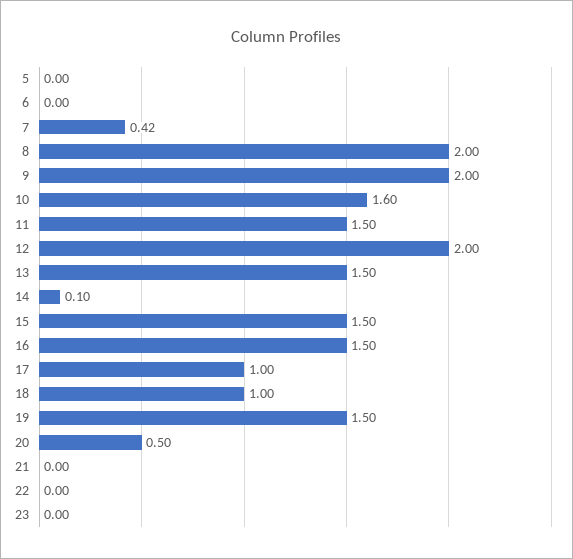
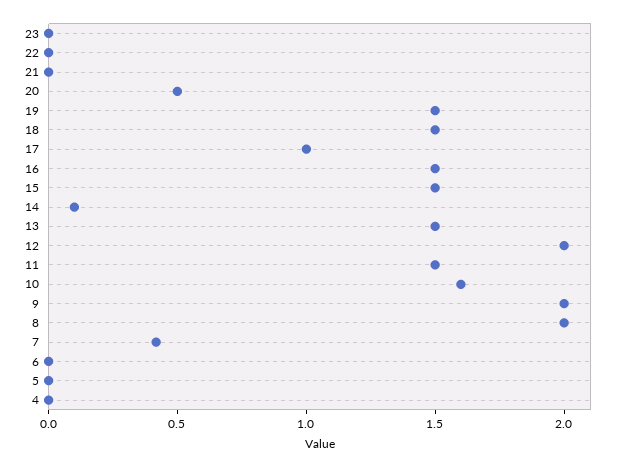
  {
    "5": 0,
    "6": 0,
    "7": 0.42,
    "8": 2,
    "9": 2,
    "10": 1.6,
    "11": 1.5,
    "12": 2,
    "13": 1.5,
    "14": 0.1,
    "15": 1.5,
    "16": 1.5,
    "17": 1,
-   "18": 1,
+   "18": 1.5,
    "19": 1.5,
    "20": 0.5,
    "21": 0,
    "22": 0,
-   "23": 0
+   "23": 0,
+   "4": 0
  }

